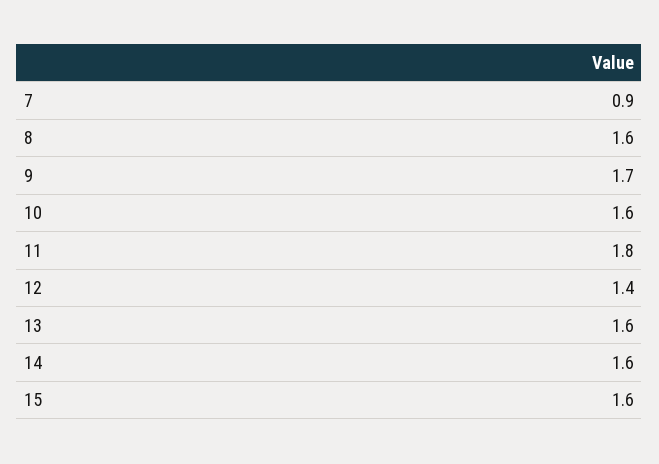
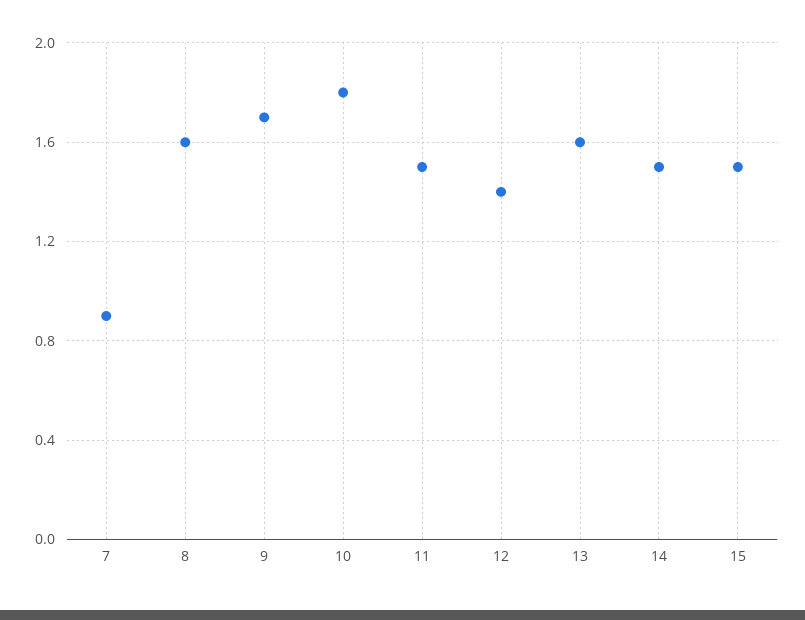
  {
    "7": 0.9,
    "8": 1.6,
    "9": 1.7,
-   "10": 1.6,
+   "10": 1.8,
-   "11": 1.8,
+   "11": 1.5,
    "12": 1.4,
    "13": 1.6,
-   "14": 1.6,
+   "14": 1.5,
-   "15": 1.6
+   "15": 1.5
  }

